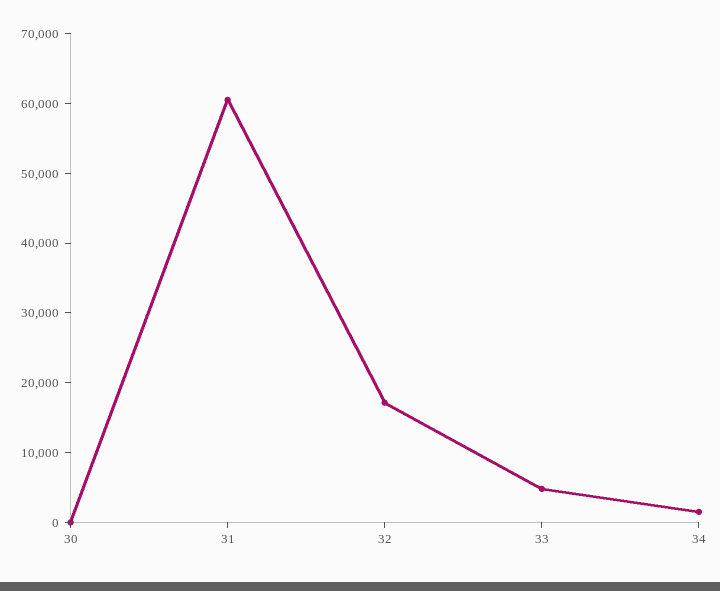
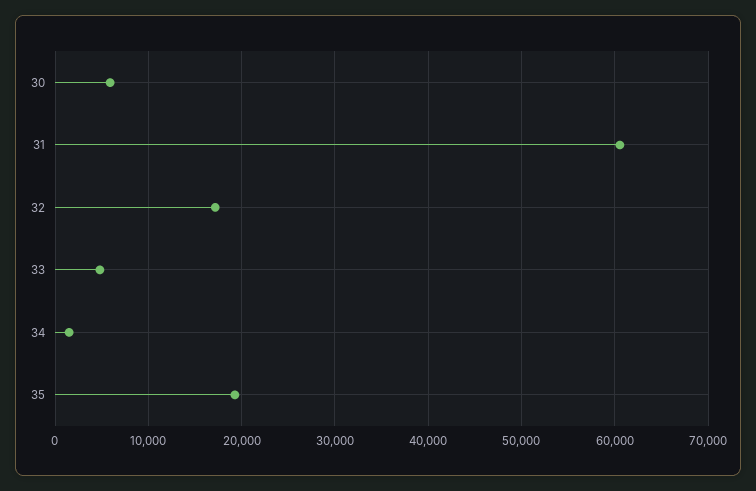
  {
-   "30": 0,
+   "30": 6000,
    "31": 61000,
    "32": 17000,
    "33": 5000,
-   "34": 2000
+   "34": 2000,
+   "35": 19000
  }

